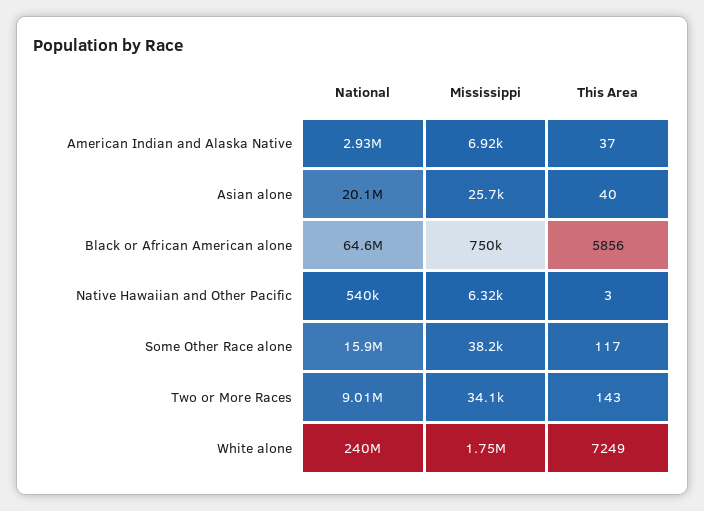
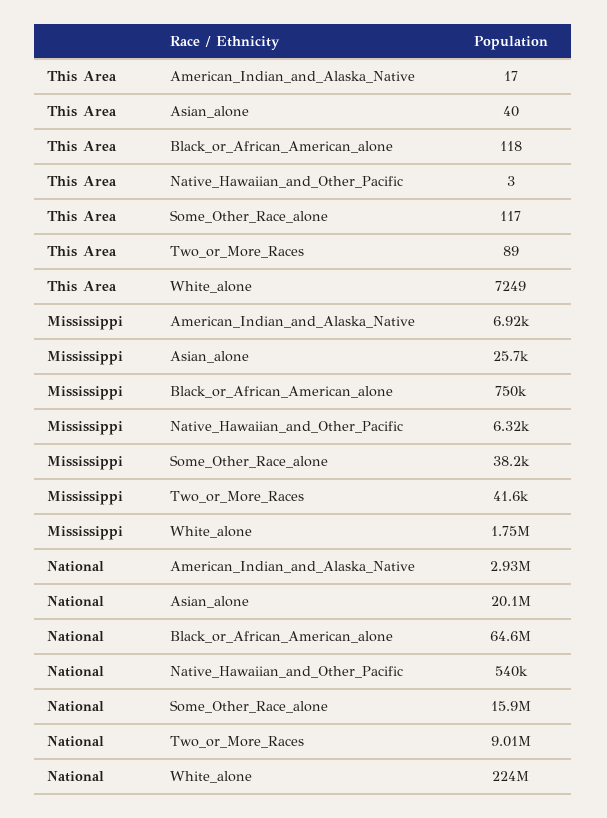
  {
    "National": {
      "American Indian and Alaska Native": 2930000,
      "Asian alone": 20100000,
      "Black or African American alone": 64600000,
      "Native Hawaiian and Other Pacific": 540000,
      "Some Other Race alone": 15900000,
      "Two or More Races": 9010000,
-     "White alone": 240000000
+     "White alone": 224000000
    },
    "Mississippi": {
      "American Indian and Alaska Native": 6920,
      "Asian alone": 25700,
      "Black or African American alone": 750000,
      "Native Hawaiian and Other Pacific": 6320,
      "Some Other Race alone": 38200,
-     "Two or More Races": 34100,
+     "Two or More Races": 41600,
      "White alone": 1750000
    },
    "This Area": {
-     "American Indian and Alaska Native": 37,
+     "American Indian and Alaska Native": 17,
      "Asian alone": 40,
-     "Black or African American alone": 5856,
+     "Black or African American alone": 118,
      "Native Hawaiian and Other Pacific": 3,
      "Some Other Race alone": 117,
-     "Two or More Races": 143,
+     "Two or More Races": 89,
      "White alone": 7249
    }
  }

